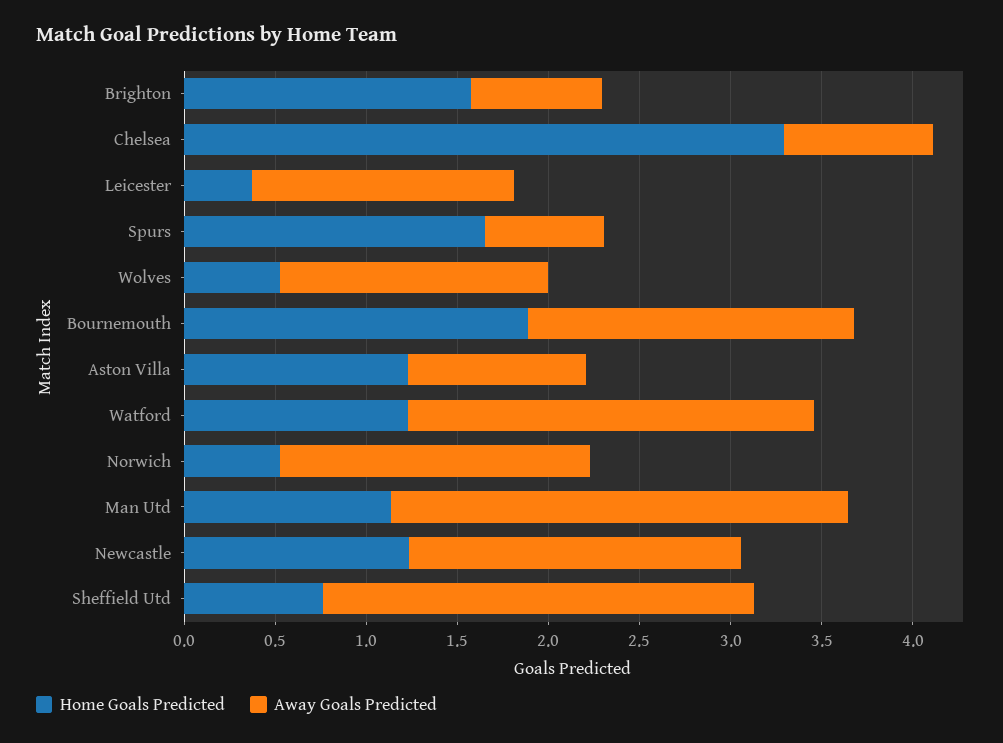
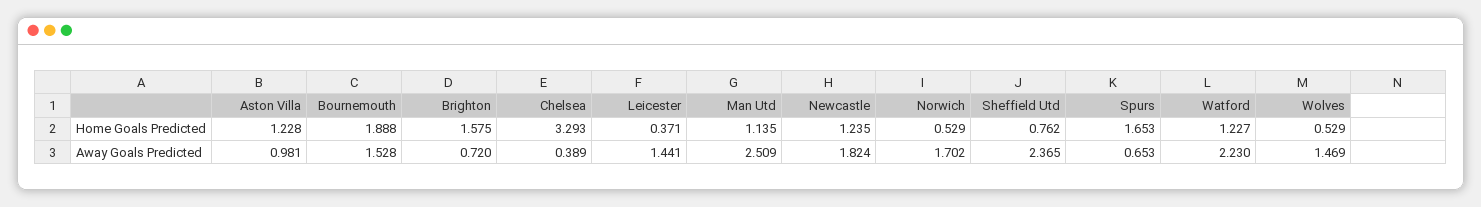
  {
    "Home Goals Predicted": {
      "Brighton": 1.575,
      "Chelsea": 3.293,
      "Leicester": 0.371,
      "Spurs": 1.653,
      "Wolves": 0.529,
      "Bournemouth": 1.888,
      "Aston Villa": 1.228,
      "Watford": 1.227,
      "Norwich": 0.529,
      "Man Utd": 1.135,
      "Newcastle": 1.235,
      "Sheffield Utd": 0.762
    },
    "Away Goals Predicted": {
      "Brighton": 0.72,
-     "Chelsea": 0.8,
+     "Chelsea": 0.389,
      "Leicester": 1.441,
      "Spurs": 0.653,
      "Wolves": 1.469,
-     "Bournemouth": 1.8,
+     "Bournemouth": 1.528,
      "Aston Villa": 0.981,
      "Watford": 2.23,
      "Norwich": 1.702,
      "Man Utd": 2.509,
      "Newcastle": 1.824,
      "Sheffield Utd": 2.365
    }
  }

